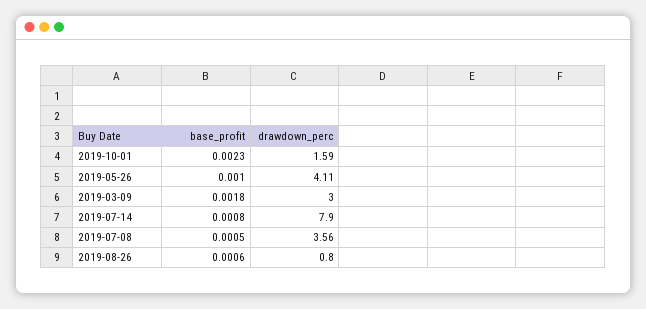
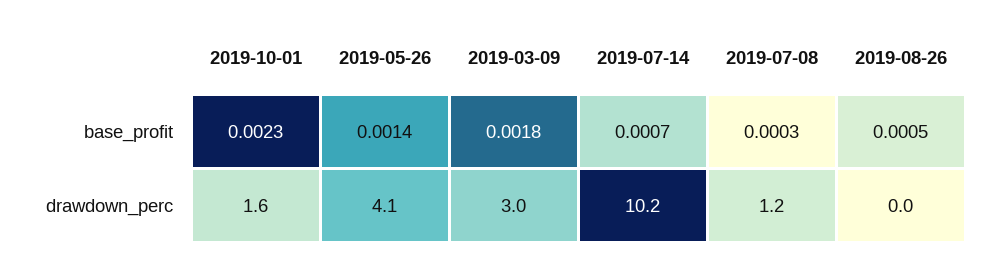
  {
    "base_profit": {
      "2019-10-01": 0.0023,
-     "2019-05-26": 0.001,
+     "2019-05-26": 0.0014,
      "2019-03-09": 0.0018,
-     "2019-07-14": 0.0008,
+     "2019-07-14": 0.0007,
-     "2019-07-08": 0.0005,
+     "2019-07-08": 0.0003,
-     "2019-08-26": 0.0006
+     "2019-08-26": 0.0005
    },
    "drawdown_perc": {
      "2019-10-01": 1.59,
      "2019-05-26": 4.11,
      "2019-03-09": 3,
-     "2019-07-14": 7.9,
+     "2019-07-14": 10.2,
-     "2019-07-08": 3.56,
+     "2019-07-08": 1.2,
-     "2019-08-26": 0.8
+     "2019-08-26": 0
    }
  }

